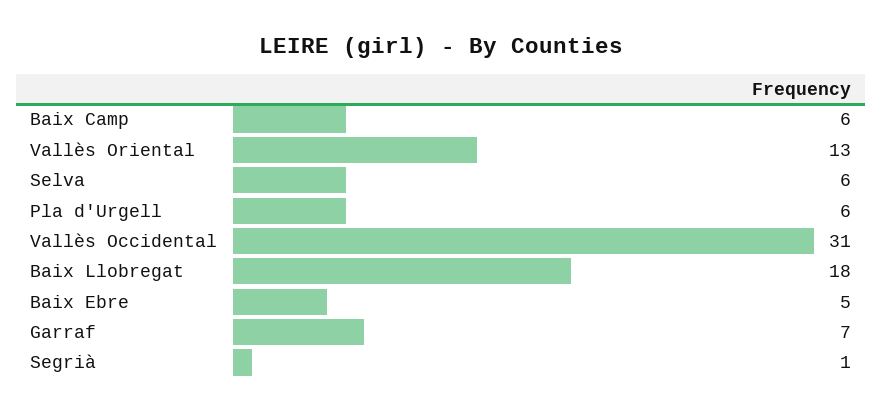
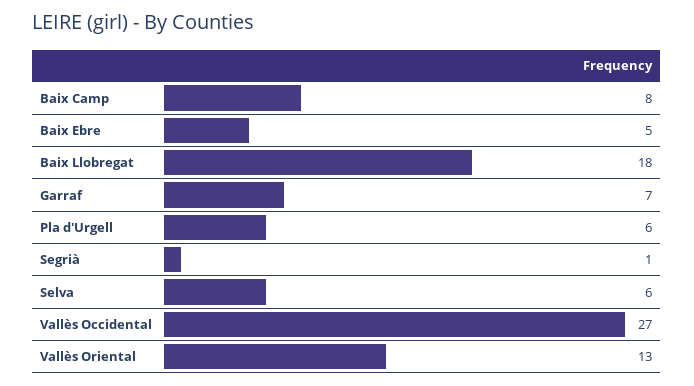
  {
-   "Baix Camp": 6,
+   "Baix Camp": 8,
    "Vallès Oriental": 13,
    "Selva": 6,
    "Pla d'Urgell": 6,
-   "Vallès Occidental": 31,
+   "Vallès Occidental": 27,
    "Baix Llobregat": 18,
    "Baix Ebre": 5,
    "Garraf": 7,
    "Segrià": 1
  }

